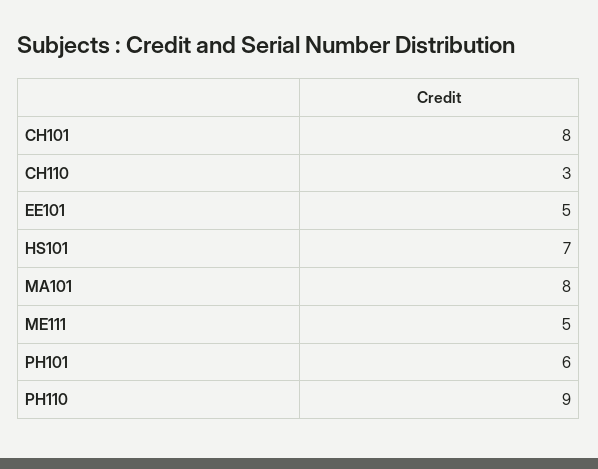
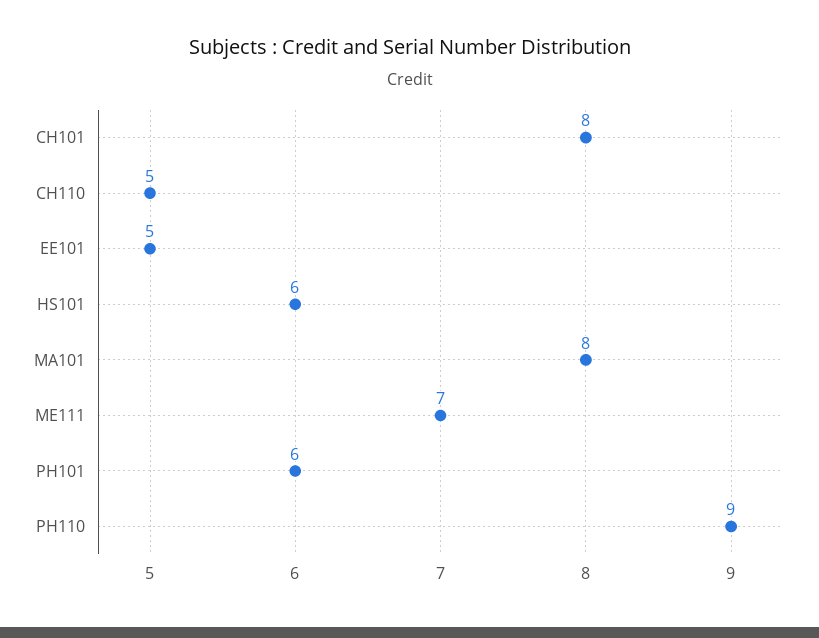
  {
    "CH101": 8,
-   "CH110": 3,
+   "CH110": 5,
    "EE101": 5,
-   "HS101": 7,
+   "HS101": 6,
    "MA101": 8,
-   "ME111": 5,
+   "ME111": 7,
    "PH101": 6,
    "PH110": 9
  }

